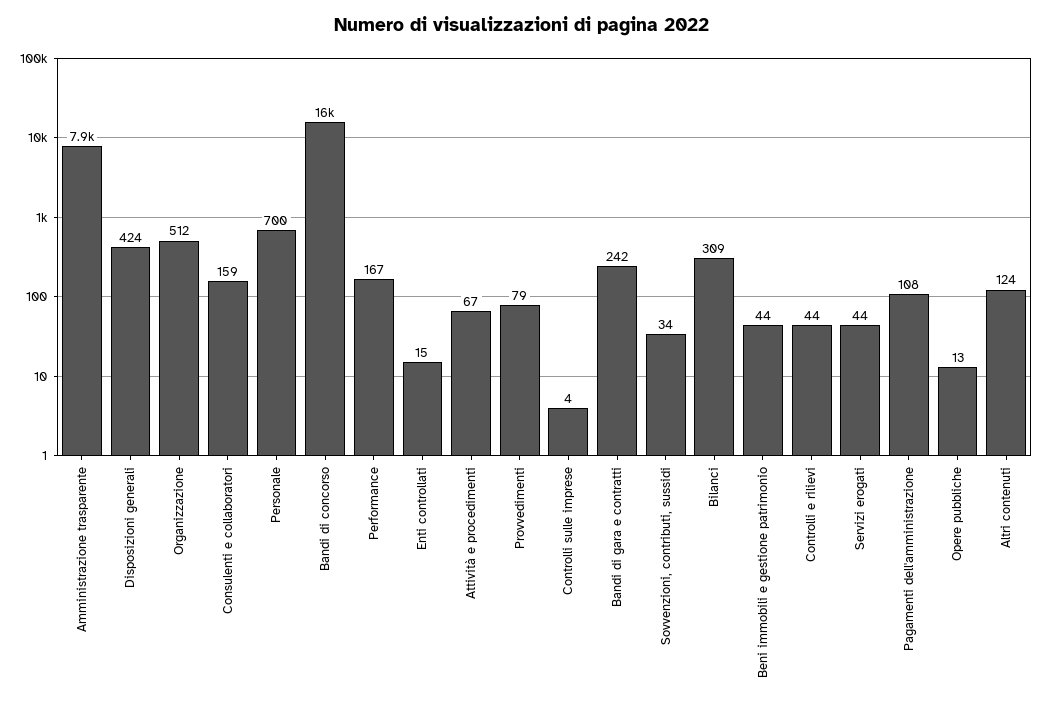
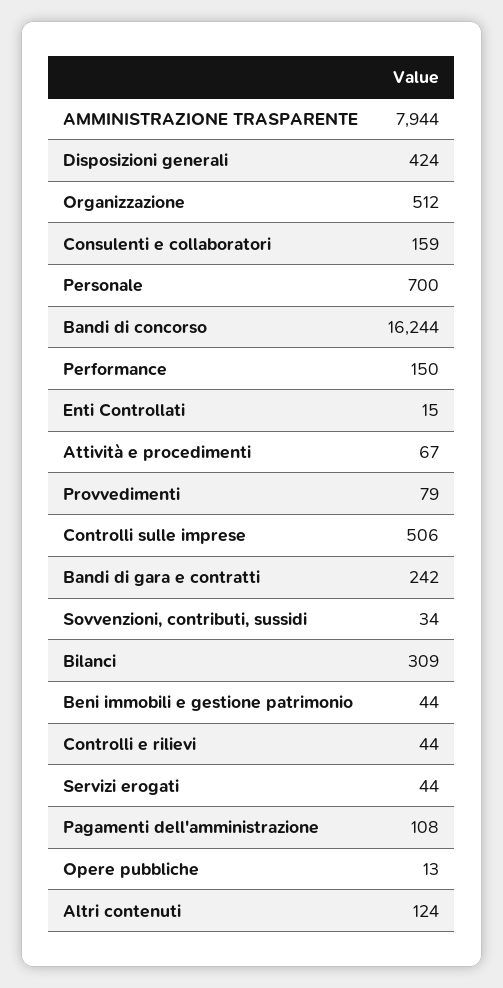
  {
    "Amministrazione trasparente": 7944,
    "Disposizioni generali": 424,
    "Organizzazione": 512,
    "Consulenti e collaboratori": 159,
    "Personale": 700,
    "Bandi di concorso": 16244,
-   "Performance": 167,
+   "Performance": 150,
    "Enti controllati": 15,
    "Attività e procedimenti": 67,
    "Provvedimenti": 79,
-   "Controlli sulle imprese": 4,
+   "Controlli sulle imprese": 506,
    "Bandi di gara e contratti": 242,
    "Sovvenzioni, contributi, sussidi": 34,
    "Bilanci": 309,
    "Beni immobili e gestione patrimonio": 44,
    "Controlli e rilievi": 44,
    "Servizi erogati": 44,
    "Pagamenti dell'amministrazione": 108,
    "Opere pubbliche": 13,
    "Altri contenuti": 124
  }

